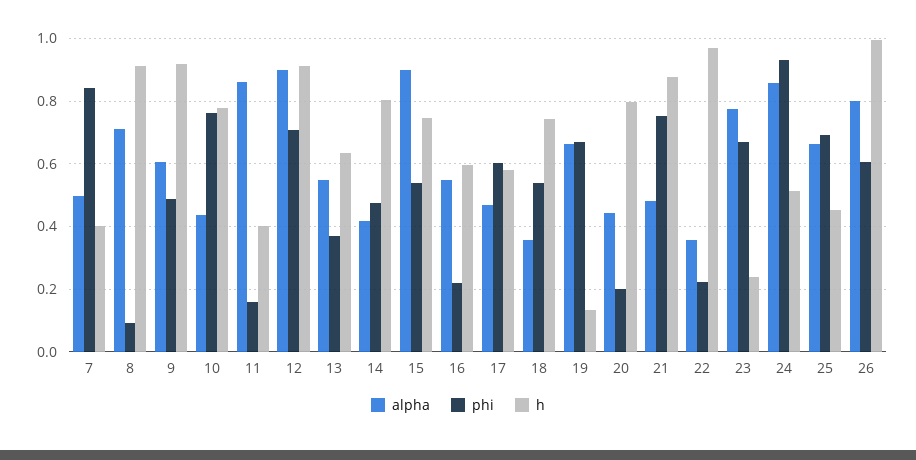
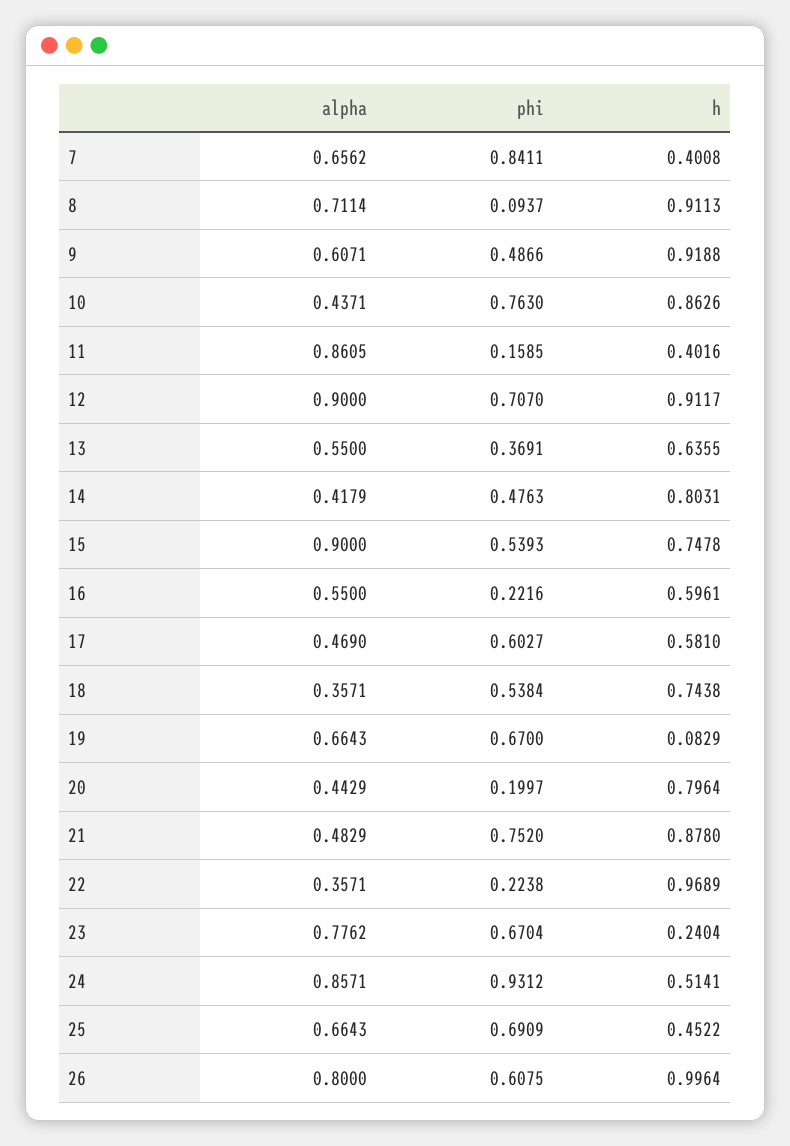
  {
    "alpha": {
-     "7": 0.5,
+     "7": 0.6562,
      "8": 0.7114,
      "9": 0.6071,
      "10": 0.4371,
      "11": 0.8605,
      "12": 0.9,
      "13": 0.55,
      "14": 0.4179,
      "15": 0.9,
      "16": 0.55,
      "17": 0.469,
      "18": 0.3571,
      "19": 0.6643,
      "20": 0.4429,
      "21": 0.4829,
      "22": 0.3571,
      "23": 0.7762,
      "24": 0.8571,
      "25": 0.6643,
      "26": 0.8
    },
    "phi": {
      "7": 0.8411,
      "8": 0.0937,
      "9": 0.4866,
      "10": 0.763,
      "11": 0.1585,
      "12": 0.707,
      "13": 0.3691,
      "14": 0.4763,
      "15": 0.5393,
      "16": 0.2216,
      "17": 0.6027,
      "18": 0.5384,
      "19": 0.67,
      "20": 0.1997,
      "21": 0.752,
      "22": 0.2238,
      "23": 0.6704,
      "24": 0.9312,
      "25": 0.6909,
      "26": 0.6075
    },
    "h": {
      "7": 0.4008,
      "8": 0.9113,
      "9": 0.9188,
-     "10": 0.78,
+     "10": 0.8626,
      "11": 0.4016,
      "12": 0.9117,
      "13": 0.6355,
      "14": 0.8031,
      "15": 0.7478,
      "16": 0.5961,
      "17": 0.581,
      "18": 0.7438,
-     "19": 0.14,
+     "19": 0.0829,
      "20": 0.7964,
      "21": 0.878,
      "22": 0.9689,
      "23": 0.2404,
      "24": 0.5141,
      "25": 0.4522,
      "26": 0.9964
    }
  }

